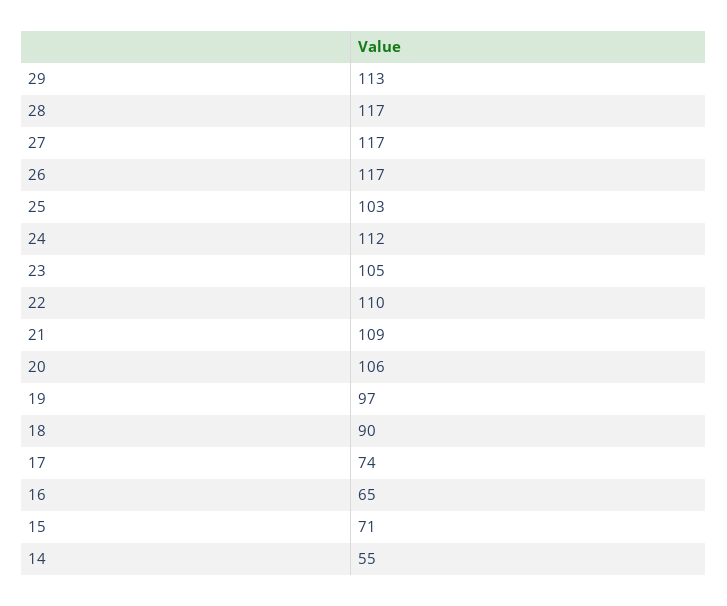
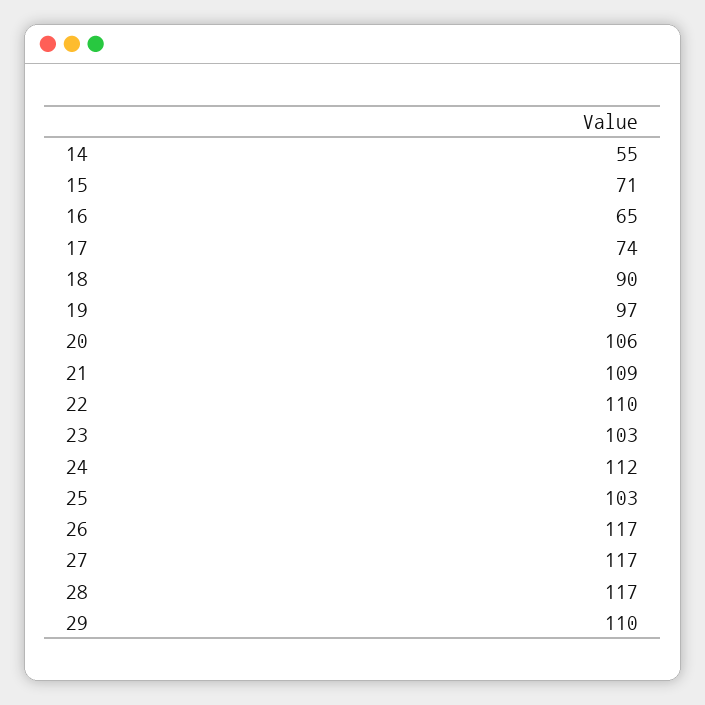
  {
-   "29": 113,
+   "29": 110,
    "28": 117,
    "27": 117,
    "26": 117,
    "25": 103,
    "24": 112,
-   "23": 105,
+   "23": 103,
    "22": 110,
    "21": 109,
    "20": 106,
    "19": 97,
    "18": 90,
    "17": 74,
    "16": 65,
    "15": 71,
    "14": 55
  }

